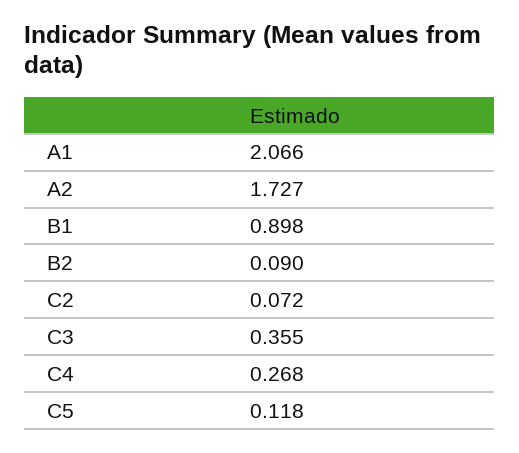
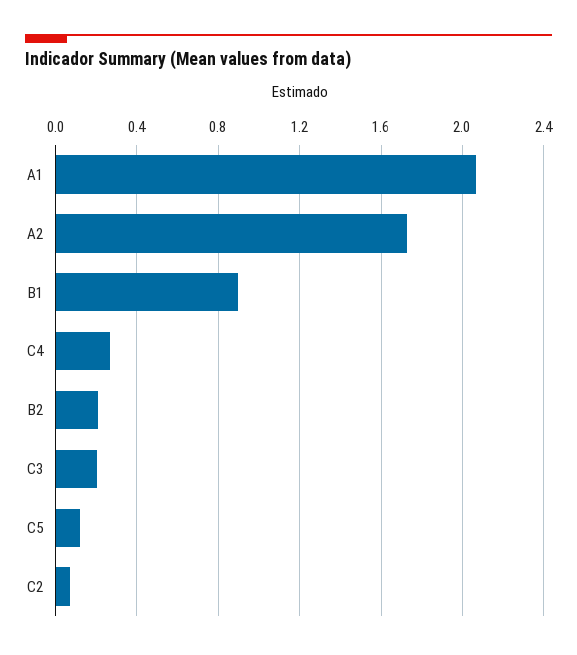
  {
    "A1": 2.066,
    "A2": 1.727,
    "B1": 0.898,
-   "B2": 0.09,
+   "B2": 0.2,
    "C2": 0.072,
-   "C3": 0.355,
+   "C3": 0.2,
    "C4": 0.268,
    "C5": 0.118
  }

